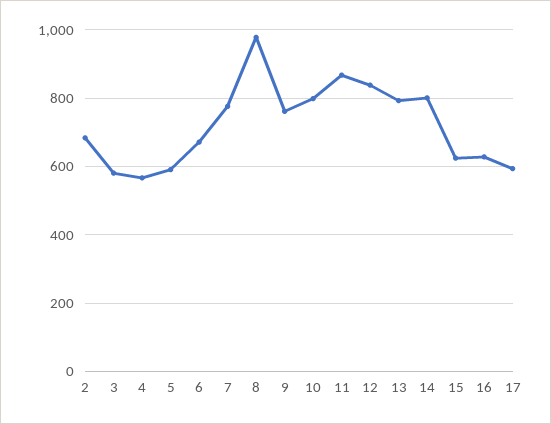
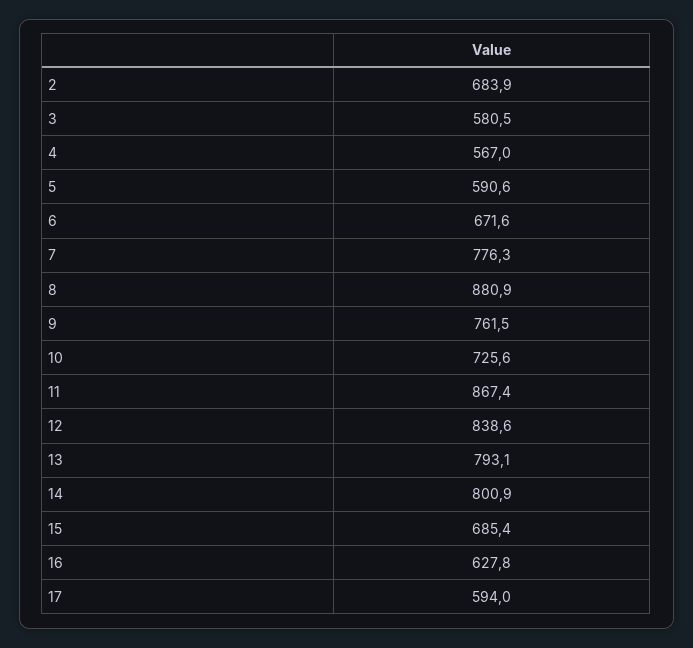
  {
    "2": 683.9,
    "3": 580.5,
    "4": 567,
    "5": 590.6,
    "6": 671.6,
    "7": 776.3,
-   "8": 980,
+   "8": 880.9,
    "9": 761.5,
-   "10": 800,
+   "10": 725.6,
    "11": 867.4,
    "12": 838.6,
    "13": 793.1,
    "14": 800.9,
-   "15": 620,
+   "15": 685.4,
    "16": 627.8,
    "17": 594
  }

